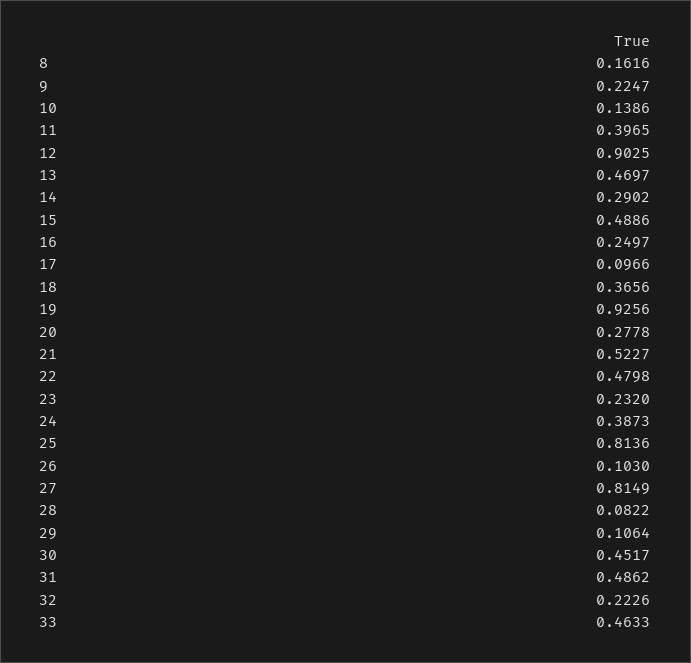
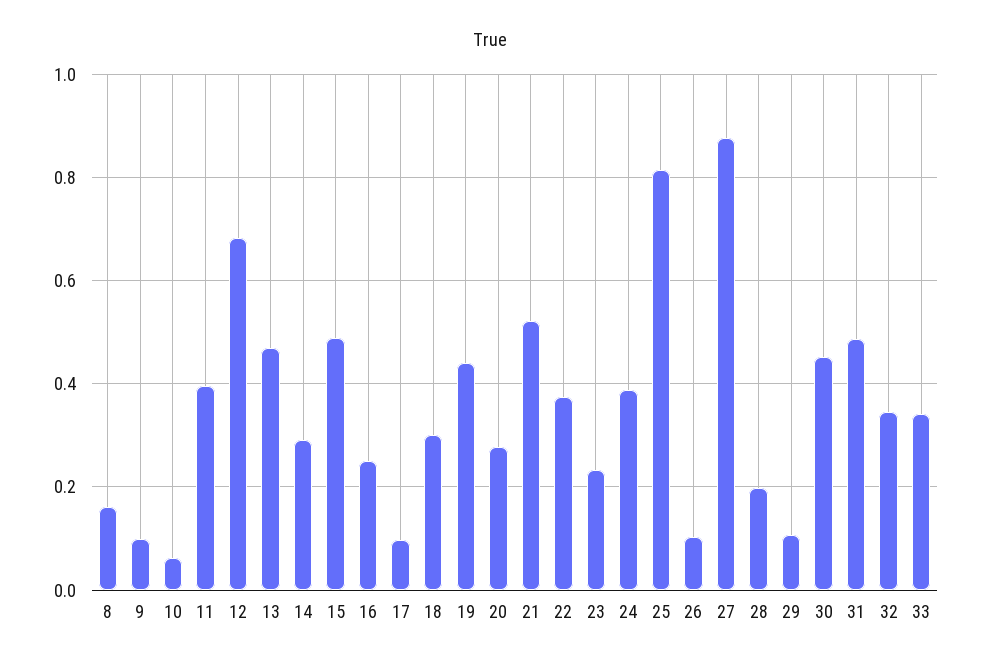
  {
    "8": 0.1616,
-   "9": 0.2247,
+   "9": 0.1,
-   "10": 0.1386,
+   "10": 0.06,
    "11": 0.3965,
-   "12": 0.9025,
+   "12": 0.68,
    "13": 0.4697,
    "14": 0.2902,
    "15": 0.4886,
    "16": 0.2497,
    "17": 0.0966,
-   "18": 0.3656,
+   "18": 0.3,
-   "19": 0.9256,
+   "19": 0.44,
    "20": 0.2778,
    "21": 0.5227,
-   "22": 0.4798,
+   "22": 0.38,
    "23": 0.232,
    "24": 0.3873,
    "25": 0.8136,
    "26": 0.103,
-   "27": 0.8149,
+   "27": 0.88,
-   "28": 0.0822,
+   "28": 0.2,
    "29": 0.1064,
    "30": 0.4517,
    "31": 0.4862,
-   "32": 0.2226,
+   "32": 0.34,
-   "33": 0.4633
+   "33": 0.34
  }

